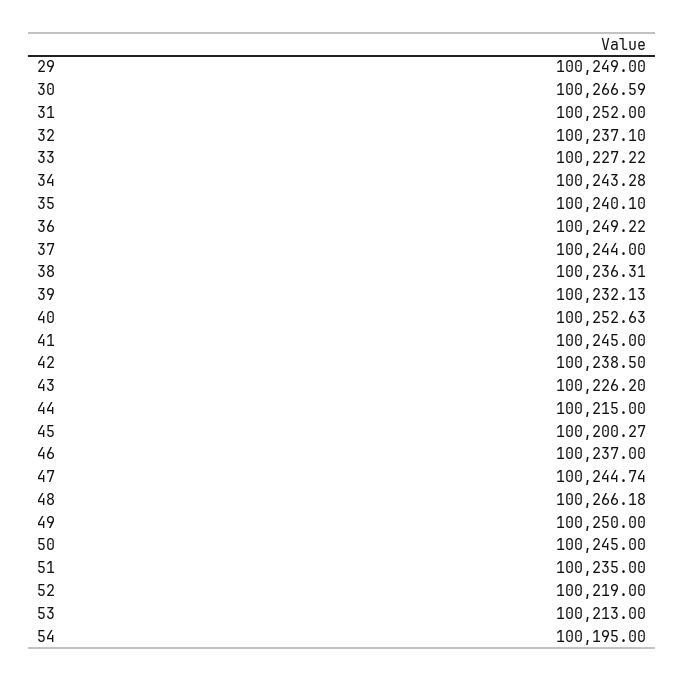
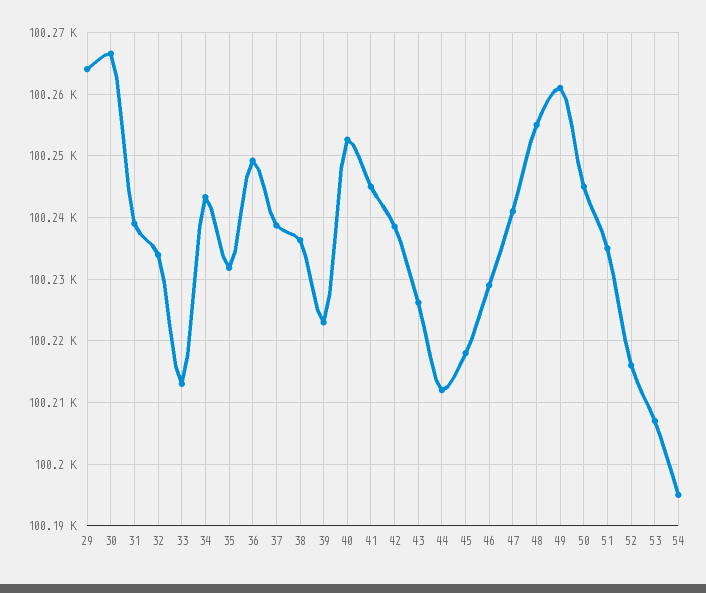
  {
-   "29": 100249,
+   "29": 100264,
    "30": 100266.59,
-   "31": 100252,
+   "31": 100239,
-   "32": 100237.1,
+   "32": 100234,
-   "33": 100227.22,
+   "33": 100213,
    "34": 100243.28,
-   "35": 100240.1,
+   "35": 100232,
    "36": 100249.22,
-   "37": 100244,
+   "37": 100239,
    "38": 100236.31,
-   "39": 100232.13,
+   "39": 100223,
    "40": 100252.63,
    "41": 100245,
    "42": 100238.5,
    "43": 100226.2,
-   "44": 100215,
+   "44": 100212,
-   "45": 100200.27,
+   "45": 100218,
-   "46": 100237,
+   "46": 100229,
-   "47": 100244.74,
+   "47": 100241,
-   "48": 100266.18,
+   "48": 100255,
-   "49": 100250,
+   "49": 100261,
    "50": 100245,
    "51": 100235,
-   "52": 100219,
+   "52": 100216,
-   "53": 100213,
+   "53": 100207,
    "54": 100195
  }

